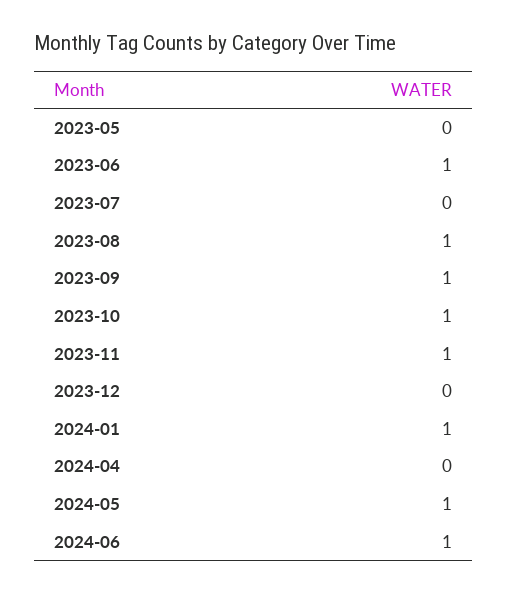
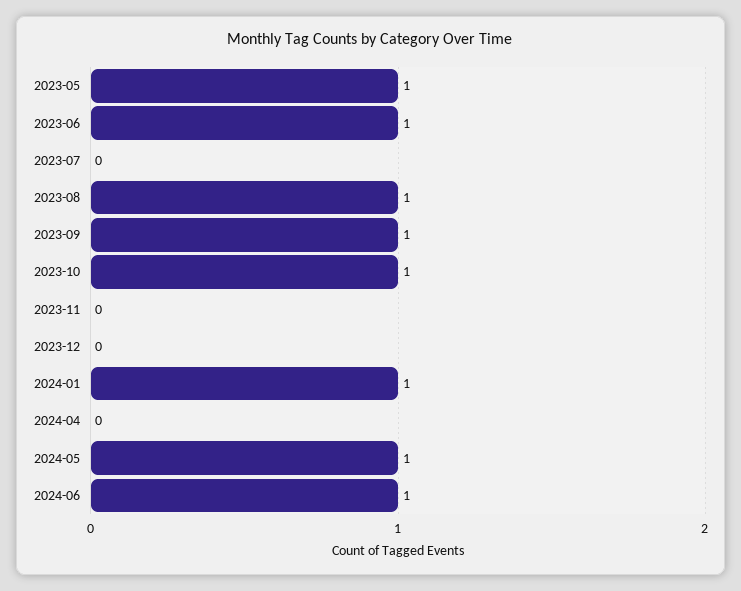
  {
-   "2023-05": 0,
+   "2023-05": 1,
    "2023-06": 1,
    "2023-07": 0,
    "2023-08": 1,
    "2023-09": 1,
    "2023-10": 1,
-   "2023-11": 1,
+   "2023-11": 0,
    "2023-12": 0,
    "2024-01": 1,
    "2024-04": 0,
    "2024-05": 1,
    "2024-06": 1
  }

